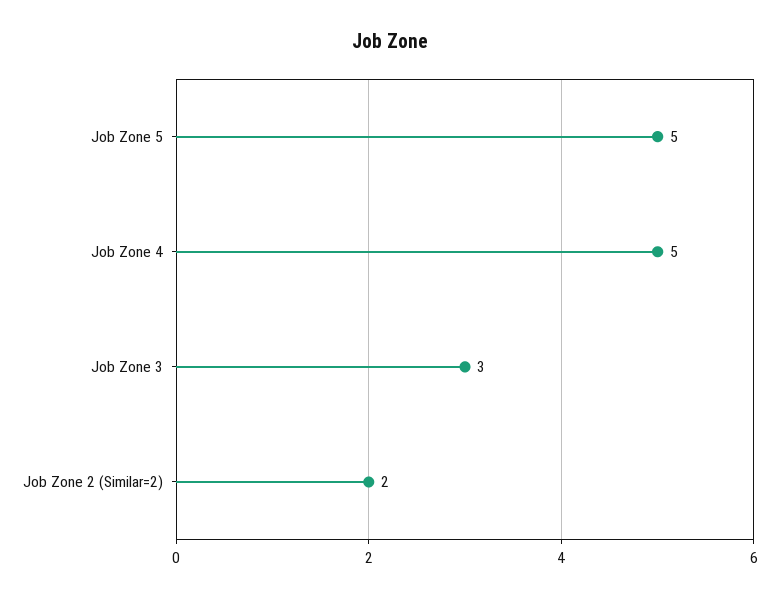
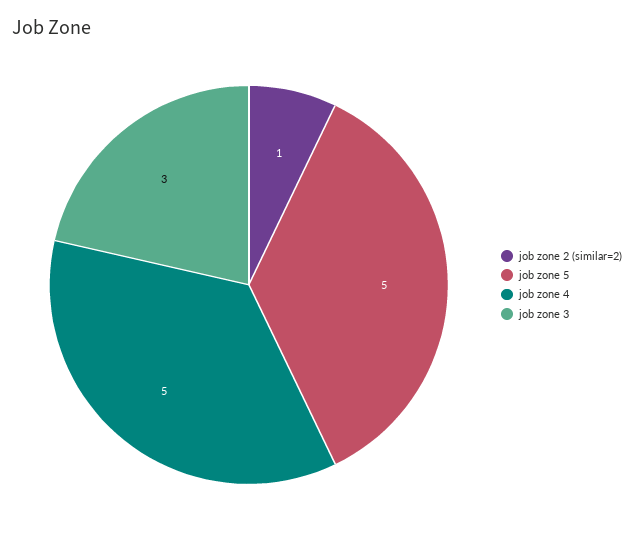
  {
    "Job Zone 5": 5,
    "Job Zone 4": 5,
    "Job Zone 3": 3,
-   "Job Zone 2 (Similar=2)": 2
+   "Job Zone 2 (Similar=2)": 1
  }

